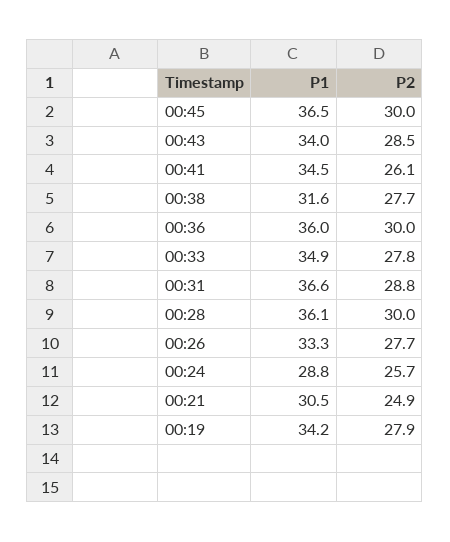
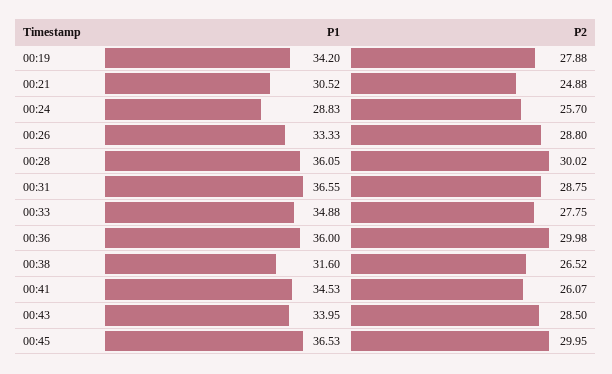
  {
    "P1": {
      "00:45": 36.53,
      "00:43": 33.95,
      "00:41": 34.53,
      "00:38": 31.6,
      "00:36": 36,
      "00:33": 34.88,
      "00:31": 36.55,
      "00:28": 36.05,
      "00:26": 33.33,
      "00:24": 28.83,
      "00:21": 30.52,
      "00:19": 34.2
    },
    "P2": {
      "00:45": 29.95,
      "00:43": 28.5,
      "00:41": 26.07,
-     "00:38": 27.7,
+     "00:38": 26.52,
      "00:36": 29.98,
      "00:33": 27.75,
      "00:31": 28.75,
      "00:28": 30.02,
-     "00:26": 27.7,
+     "00:26": 28.8,
      "00:24": 25.7,
      "00:21": 24.88,
      "00:19": 27.88
    }
  }

